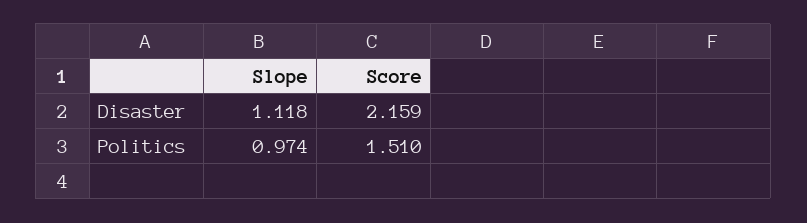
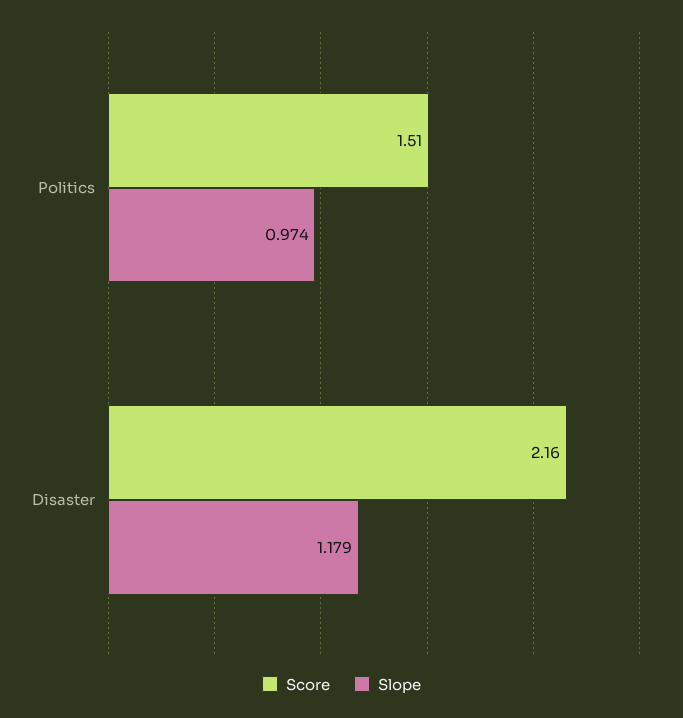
  {
    "Slope": {
-     "Disaster": 1.118,
+     "Disaster": 1.179,
      "Politics": 0.974
    },
    "Score": {
      "Disaster": 2.159,
      "Politics": 1.51
    }
  }

